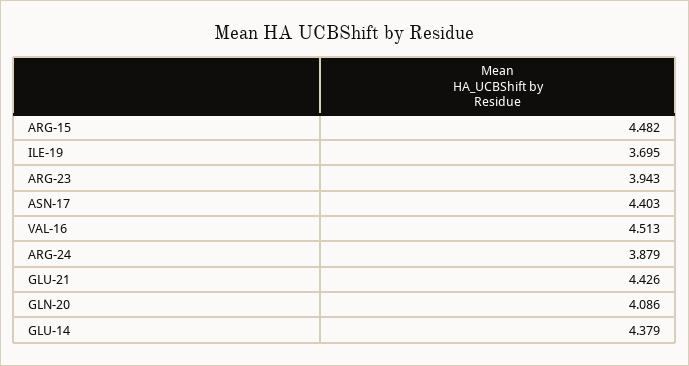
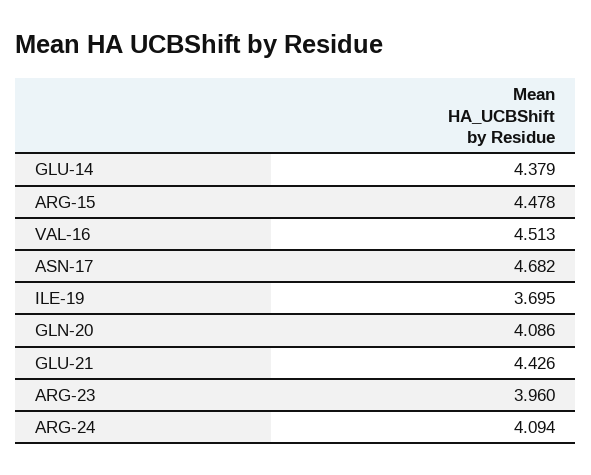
  {
-   "ARG-15": 4.482,
+   "ARG-15": 4.478,
    "ILE-19": 3.695,
-   "ARG-23": 3.943,
+   "ARG-23": 3.96,
-   "ASN-17": 4.403,
+   "ASN-17": 4.682,
    "VAL-16": 4.513,
-   "ARG-24": 3.879,
+   "ARG-24": 4.094,
    "GLU-21": 4.426,
    "GLN-20": 4.086,
    "GLU-14": 4.379
  }

